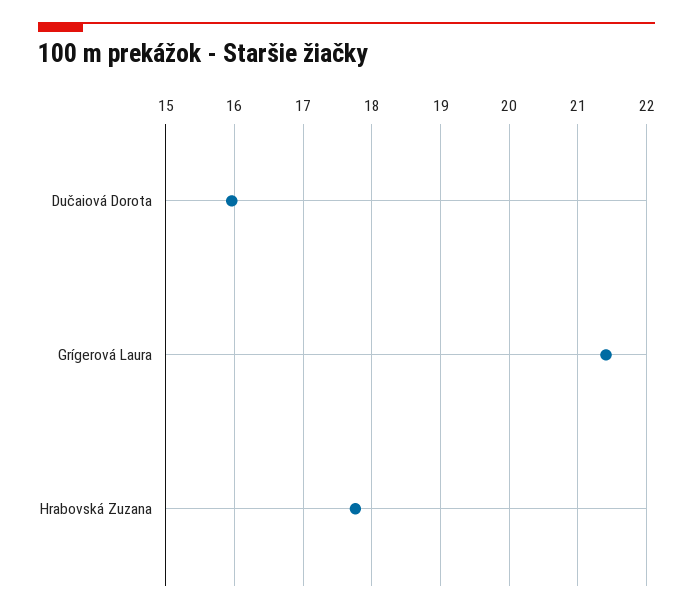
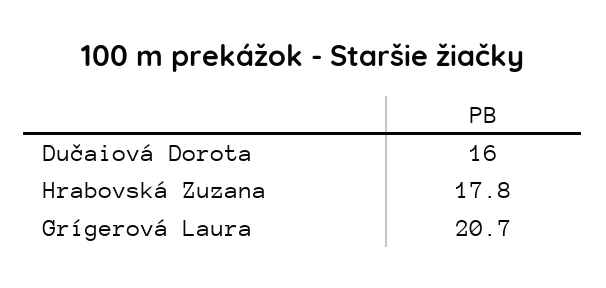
  {
    "Dučaiová Dorota": 16,
-   "Grígerová Laura": 21.4,
+   "Grígerová Laura": 20.7,
    "Hrabovská Zuzana": 17.8
  }

